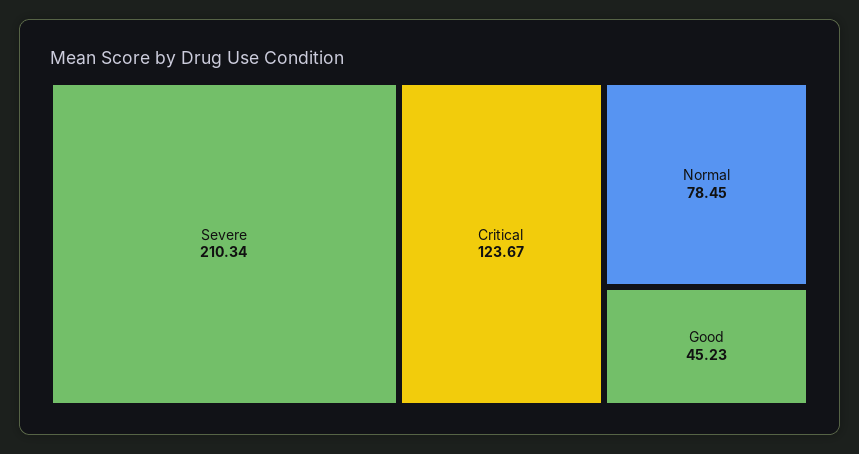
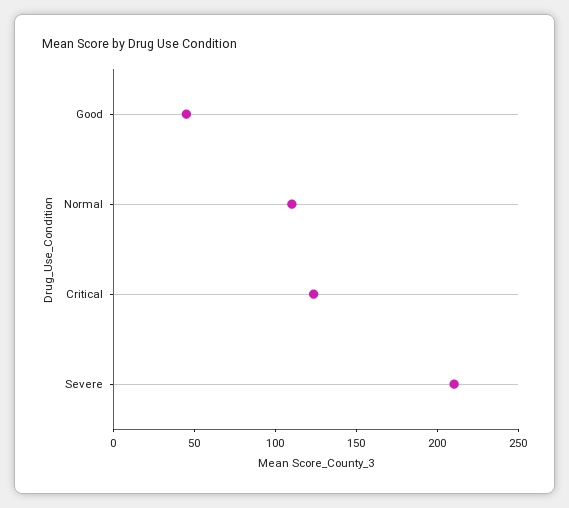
  {
    "Severe": 210.34,
    "Critical": 123.67,
-   "Normal": 78.45,
+   "Normal": 110,
    "Good": 45.23
  }

